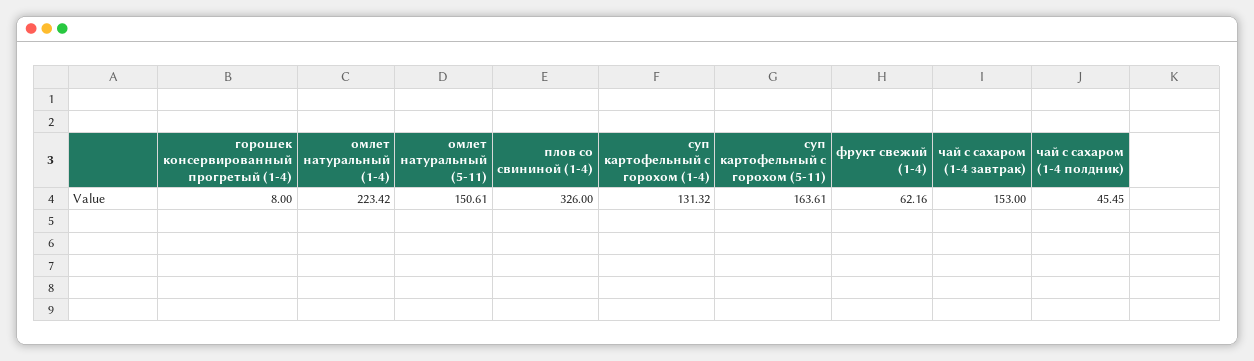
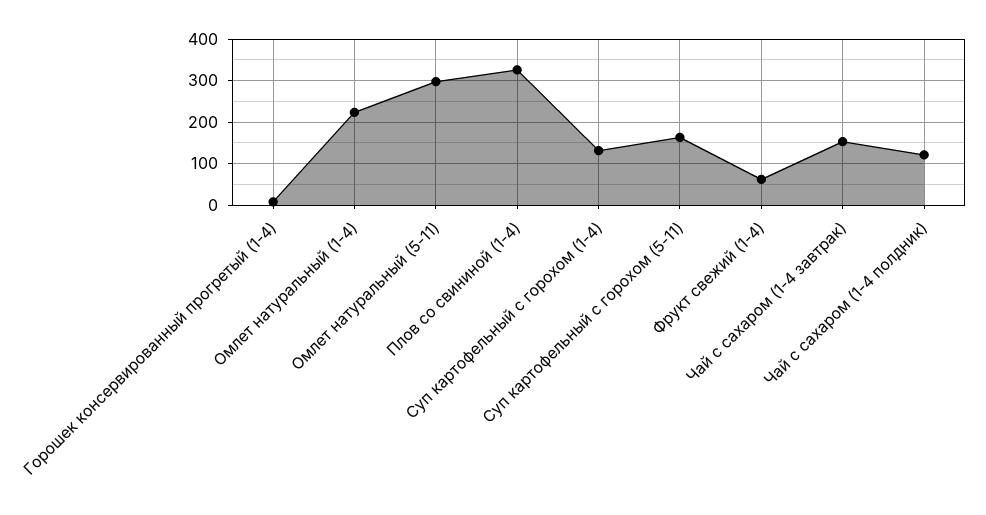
  {
    "горошек консервированный прогретый (1-4)": 8,
    "омлет натуральный (1-4)": 223.42,
-   "омлет натуральный (5-11)": 150.61,
+   "омлет натуральный (5-11)": 300,
    "плов со свининой (1-4)": 326,
    "суп картофельный с горохом (1-4)": 131.32,
    "суп картофельный с горохом (5-11)": 163.61,
    "фрукт свежий (1-4)": 62.16,
    "чай с сахаром (1-4 завтрак)": 153,
-   "чай с сахаром (1-4 полдник)": 45.45
+   "чай с сахаром (1-4 полдник)": 120
  }

